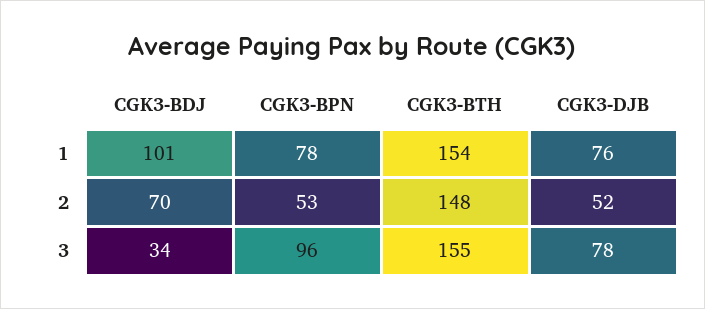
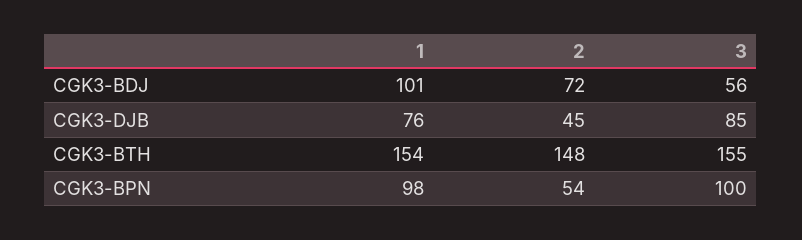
  {
    "CGK3-BDJ": {
      "1": 101,
-     "2": 70,
+     "2": 72,
-     "3": 34
+     "3": 56
    },
    "CGK3-BPN": {
-     "1": 78,
+     "1": 98,
-     "2": 53,
+     "2": 54,
-     "3": 96
+     "3": 100
    },
    "CGK3-BTH": {
      "1": 154,
      "2": 148,
      "3": 155
    },
    "CGK3-DJB": {
      "1": 76,
-     "2": 52,
+     "2": 45,
-     "3": 78
+     "3": 85
    }
  }

